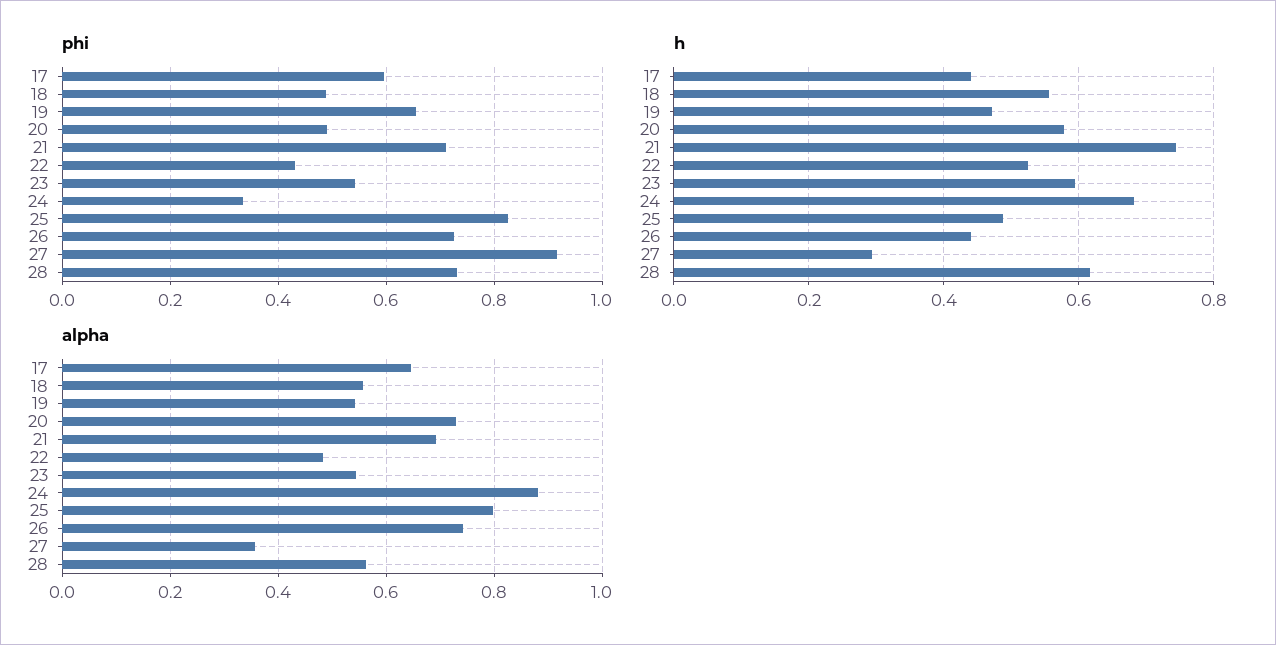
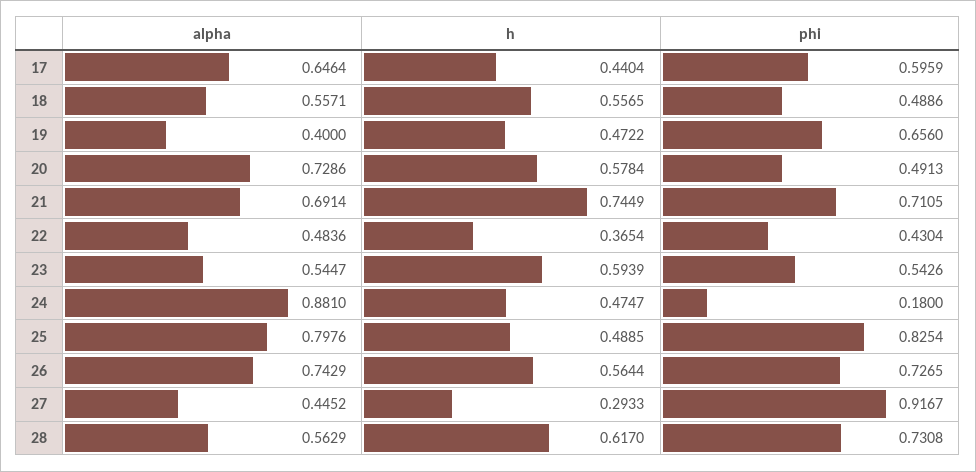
  {
    "phi": {
      "17": 0.5959,
      "18": 0.4886,
      "19": 0.656,
      "20": 0.4913,
      "21": 0.7105,
      "22": 0.4304,
      "23": 0.5426,
-     "24": 0.34,
+     "24": 0.18,
      "25": 0.8254,
      "26": 0.7265,
      "27": 0.9167,
      "28": 0.7308
    },
    "h": {
      "17": 0.4404,
      "18": 0.5565,
      "19": 0.4722,
      "20": 0.5784,
      "21": 0.7449,
-     "22": 0.52,
+     "22": 0.3654,
      "23": 0.5939,
-     "24": 0.68,
+     "24": 0.4747,
      "25": 0.4885,
-     "26": 0.44,
+     "26": 0.5644,
      "27": 0.2933,
      "28": 0.617
    },
    "alpha": {
      "17": 0.6464,
      "18": 0.5571,
-     "19": 0.54,
+     "19": 0.4,
      "20": 0.7286,
      "21": 0.6914,
      "22": 0.4836,
      "23": 0.5447,
      "24": 0.881,
      "25": 0.7976,
      "26": 0.7429,
-     "27": 0.36,
+     "27": 0.4452,
      "28": 0.5629
    }
  }

